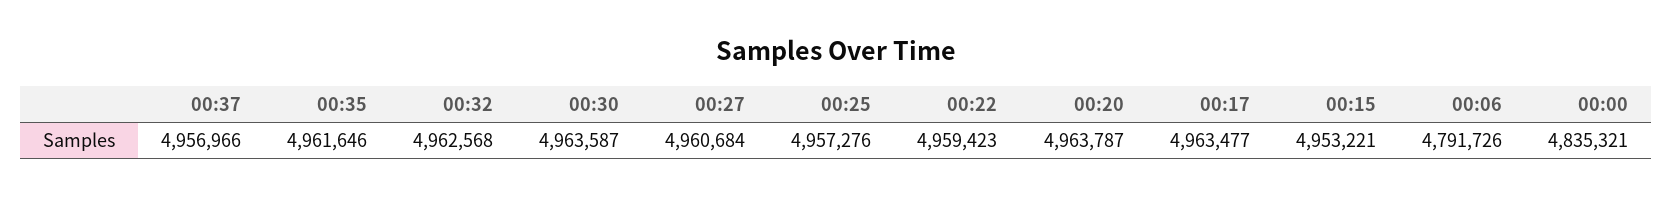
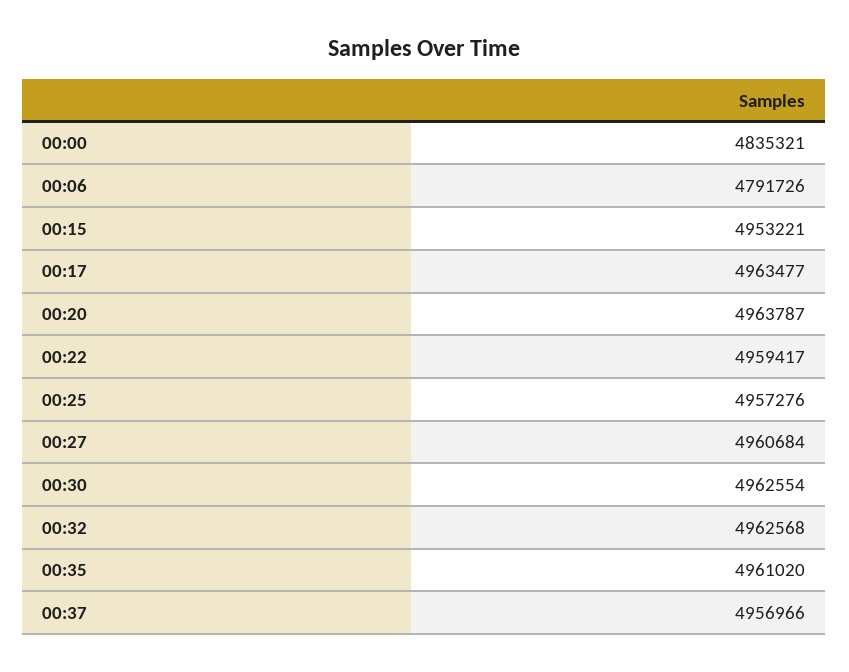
  {
    "00:37": 4956966,
-   "00:35": 4961646,
+   "00:35": 4961020,
    "00:32": 4962568,
-   "00:30": 4963587,
+   "00:30": 4962554,
    "00:27": 4960684,
    "00:25": 4957276,
-   "00:22": 4959423,
+   "00:22": 4959417,
    "00:20": 4963787,
    "00:17": 4963477,
    "00:15": 4953221,
    "00:06": 4791726,
    "00:00": 4835321
  }

